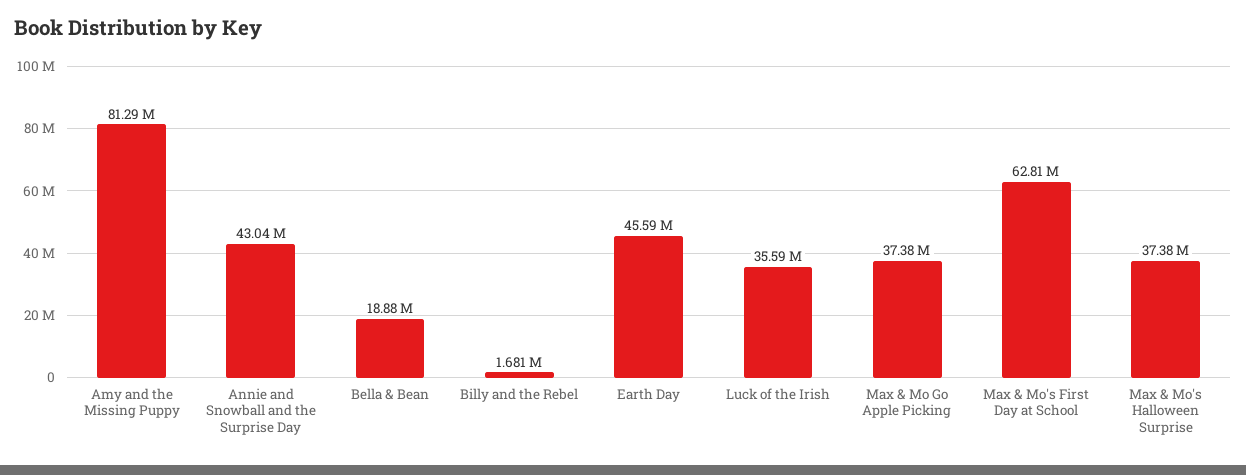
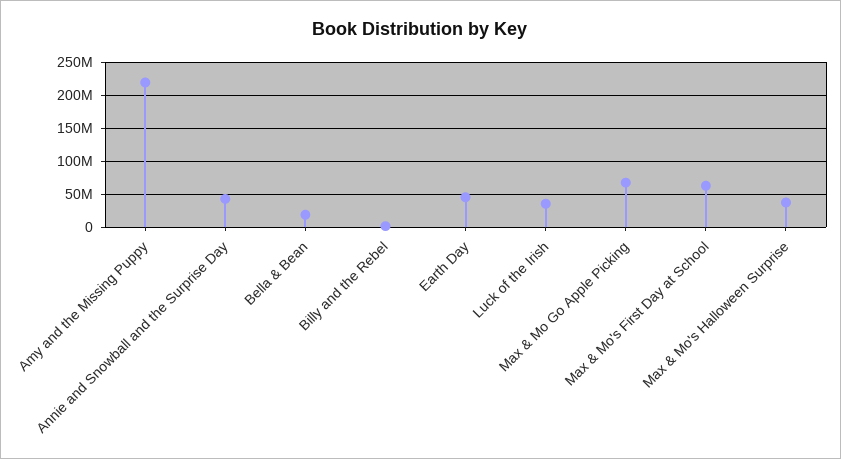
  {
-   "Amy and the Missing Puppy": 81290000,
+   "Amy and the Missing Puppy": 220000000,
    "Annie and Snowball and the Surprise Day": 43040000,
    "Bella & Bean": 18880000,
    "Billy and the Rebel": 1681000,
    "Earth Day": 45590000,
    "Luck of the Irish": 35590000,
-   "Max & Mo Go Apple Picking": 37380000,
+   "Max & Mo Go Apple Picking": 70000000,
    "Max & Mo's First Day at School": 62810000,
    "Max & Mo's Halloween Surprise": 37380000
  }

